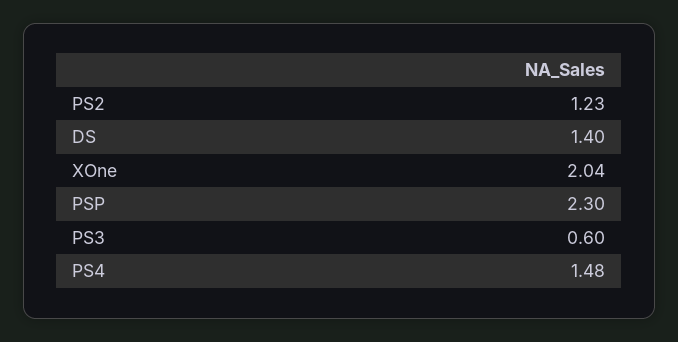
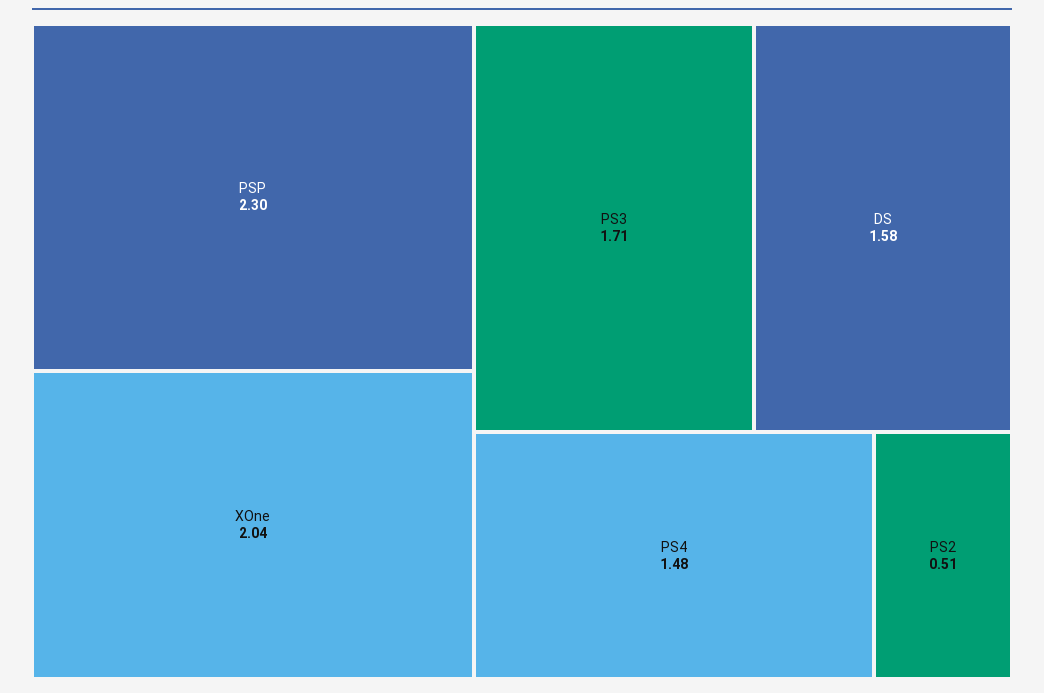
  {
-   "PS2": 1.23,
+   "PS2": 0.51,
-   "DS": 1.4,
+   "DS": 1.58,
    "XOne": 2.04,
    "PSP": 2.3,
-   "PS3": 0.6,
+   "PS3": 1.71,
    "PS4": 1.48
  }

